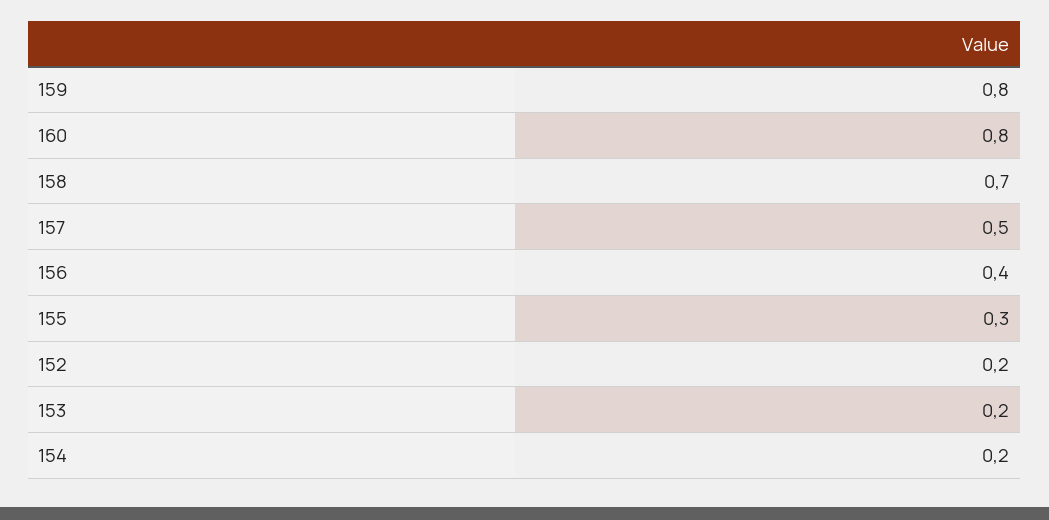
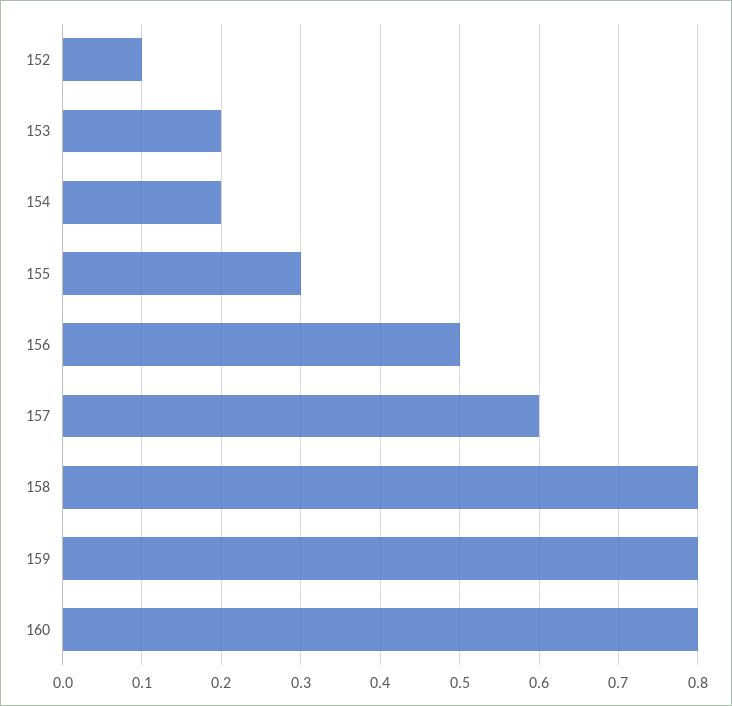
  {
    "159": 0.8,
    "160": 0.8,
-   "158": 0.7,
+   "158": 0.8,
-   "157": 0.5,
+   "157": 0.6,
-   "156": 0.4,
+   "156": 0.5,
    "155": 0.3,
-   "152": 0.2,
+   "152": 0.1,
    "153": 0.2,
    "154": 0.2
  }

